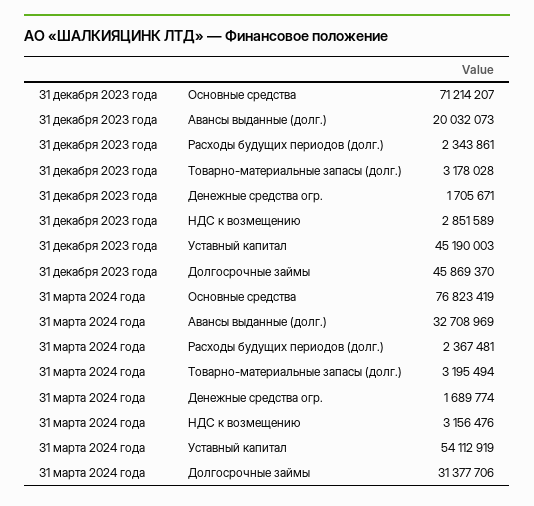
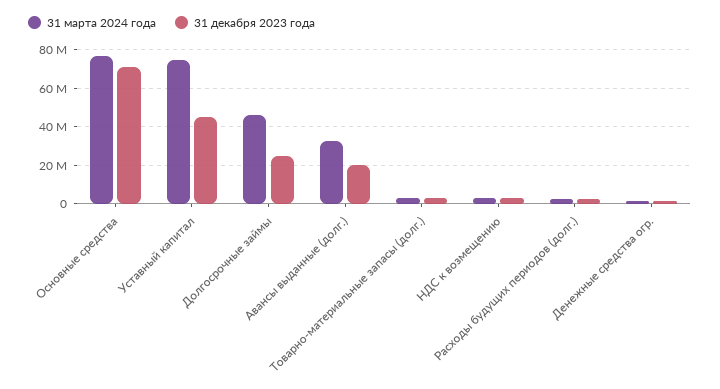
  {
    "31 декабря 2023 года": {
      "Основные средства": 71214207,
      "Авансы выданные (долг.)": 20032073,
      "Расходы будущих периодов (долг.)": 2343861,
      "Товарно-материальные запасы (долг.)": 3178028,
      "Денежные средства огр.": 1705671,
      "НДС к возмещению": 2851589,
      "Уставный капитал": 45190003,
-     "Долгосрочные займы": 45869370
+     "Долгосрочные займы": 25000000
    },
    "31 марта 2024 года": {
      "Основные средства": 76823419,
      "Авансы выданные (долг.)": 32708969,
      "Расходы будущих периодов (долг.)": 2367481,
      "Товарно-материальные запасы (долг.)": 3195494,
      "Денежные средства огр.": 1689774,
      "НДС к возмещению": 3156476,
-     "Уставный капитал": 54112919,
+     "Уставный капитал": 75000000,
-     "Долгосрочные займы": 31377706
+     "Долгосрочные займы": 45000000
    }
  }

